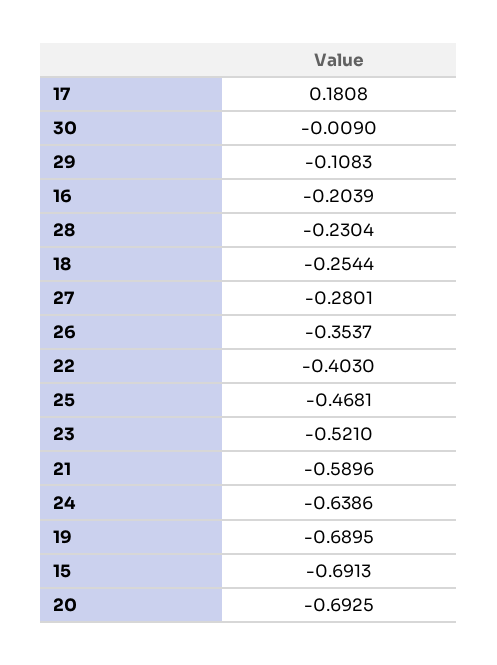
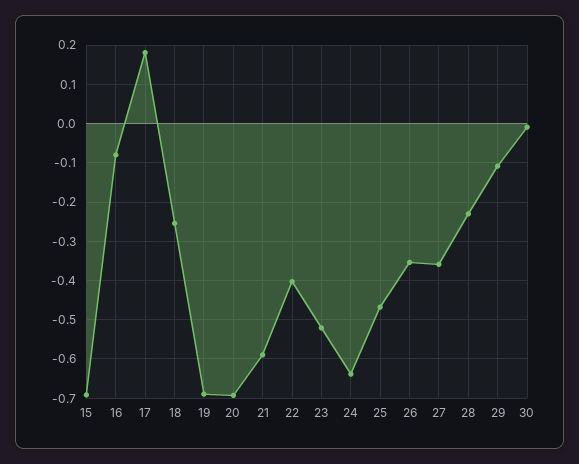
  {
    "17": 0.1808,
    "30": -0.009,
    "29": -0.1083,
-   "16": -0.2039,
+   "16": -0.08,
    "28": -0.2304,
    "18": -0.2544,
-   "27": -0.2801,
+   "27": -0.36,
    "26": -0.3537,
    "22": -0.403,
    "25": -0.4681,
    "23": -0.521,
    "21": -0.5896,
    "24": -0.6386,
    "19": -0.6895,
    "15": -0.6913,
    "20": -0.6925
  }

